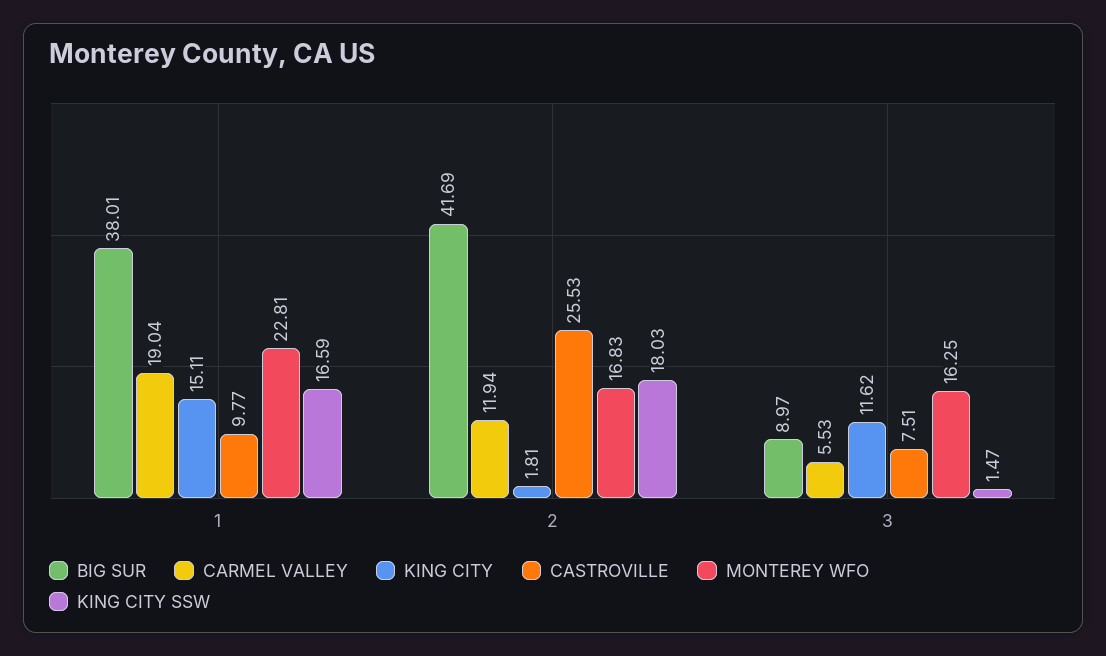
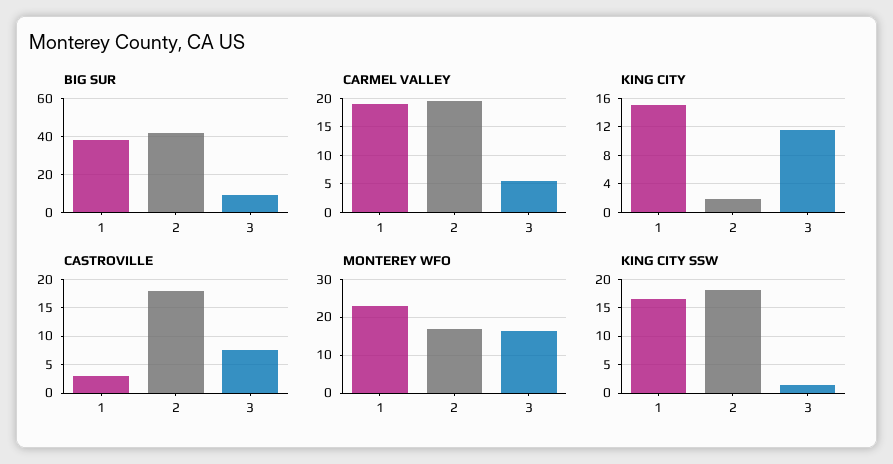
  {
    "BIG SUR": {
      "1": 38.01,
      "2": 41.69,
      "3": 8.97
    },
    "CARMEL VALLEY": {
      "1": 19.04,
-     "2": 11.94,
+     "2": 20,
      "3": 5.53
    },
    "KING CITY": {
      "1": 15.11,
      "2": 1.81,
      "3": 11.62
    },
    "CASTROVILLE": {
-     "1": 9.77,
+     "1": 2.5,
-     "2": 25.53,
+     "2": 17.5,
      "3": 7.51
    },
    "MONTEREY WFO": {
      "1": 22.81,
      "2": 16.83,
      "3": 16.25
    },
    "KING CITY SSW": {
      "1": 16.59,
      "2": 18.03,
      "3": 1.47
    }
  }

